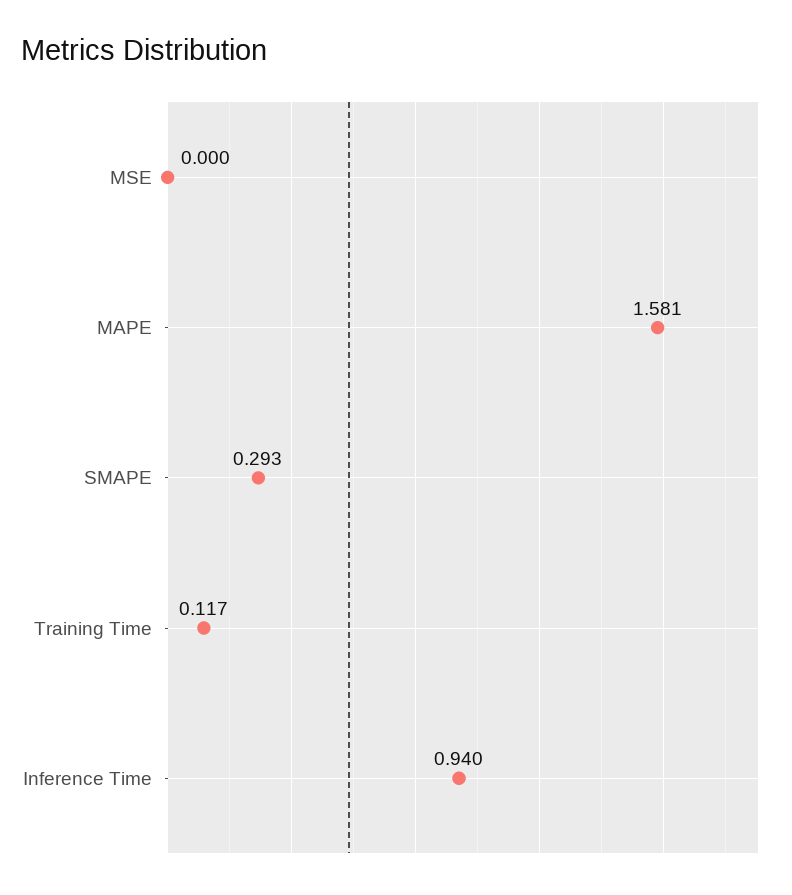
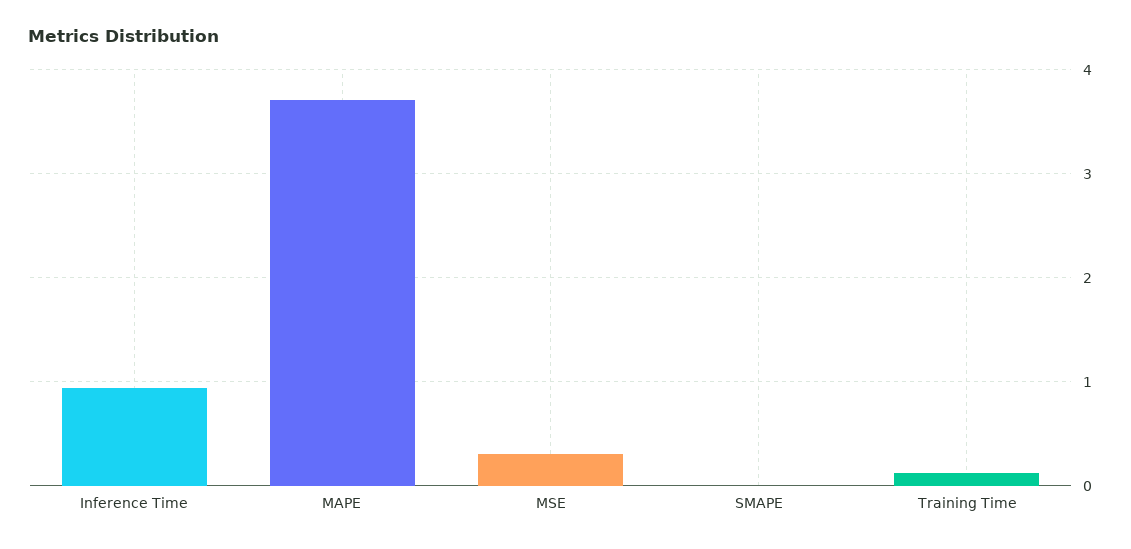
  {
-   "MSE": 0,
+   "MSE": 0.3,
-   "MAPE": 1.581,
+   "MAPE": 3.7,
-   "SMAPE": 0.293,
+   "SMAPE": 0,
    "Training Time": 0.117,
    "Inference Time": 0.94
  }

